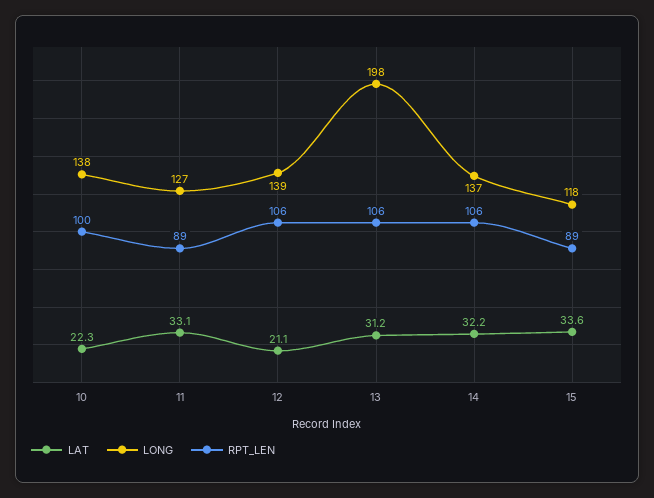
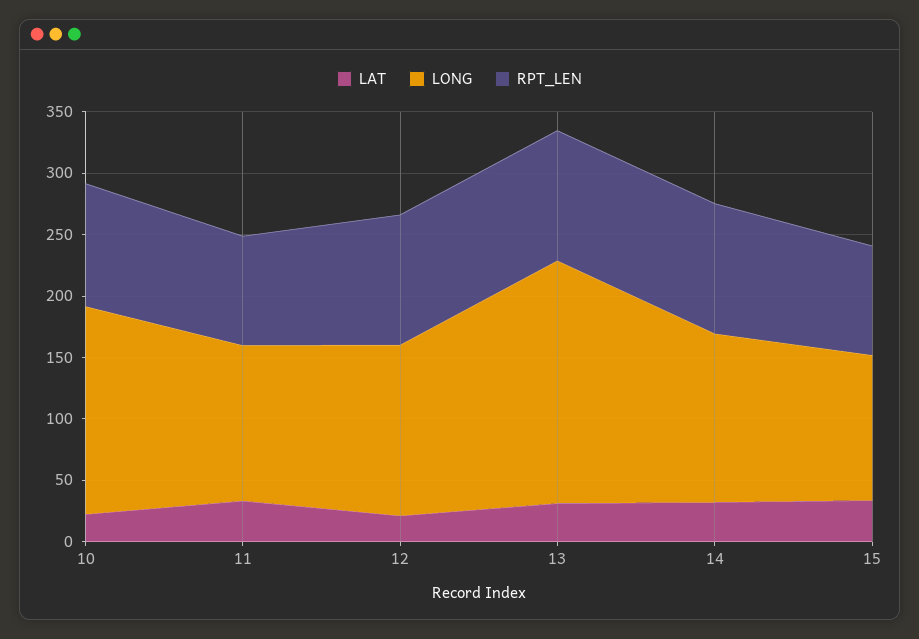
  {
    "LAT": {
      "10": 22.3,
      "11": 33.1,
      "12": 21.1,
      "13": 31.2,
      "14": 32.2,
      "15": 33.6
    },
    "LONG": {
-     "10": 138,
+     "10": 170,
      "11": 127,
      "12": 139,
      "13": 198,
      "14": 137,
      "15": 118
    },
    "RPT_LEN": {
      "10": 100,
      "11": 89,
      "12": 106,
      "13": 106,
      "14": 106,
      "15": 89
    }
  }

